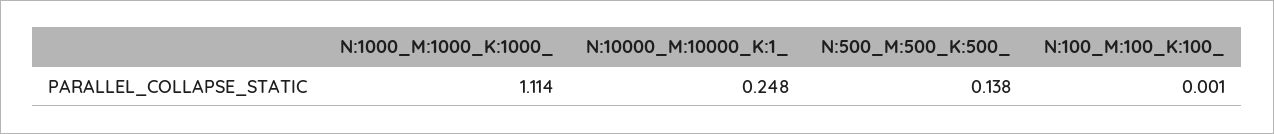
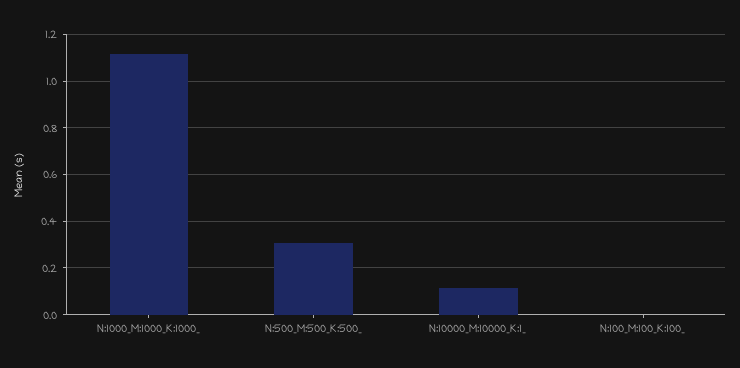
  {
    "N:1000_M:1000_K:1000_": 1.114,
-   "N:10000_M:10000_K:1_": 0.248,
+   "N:10000_M:10000_K:1_": 0.1,
-   "N:500_M:500_K:500_": 0.138,
+   "N:500_M:500_K:500_": 0.3,
    "N:100_M:100_K:100_": 0.001
  }

